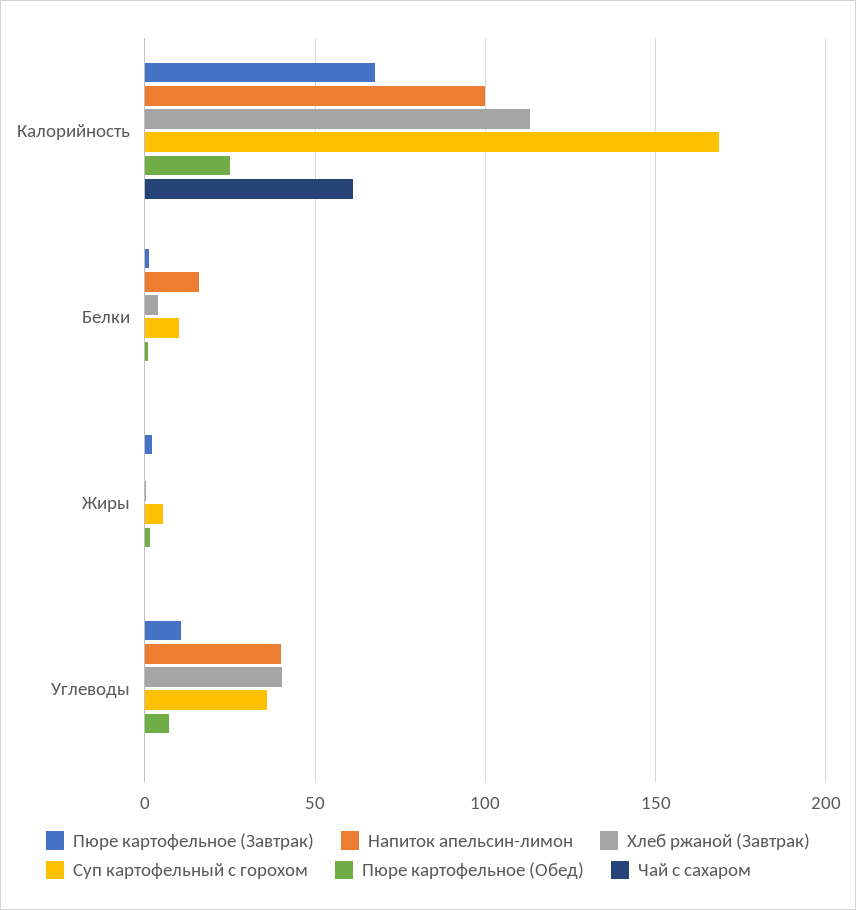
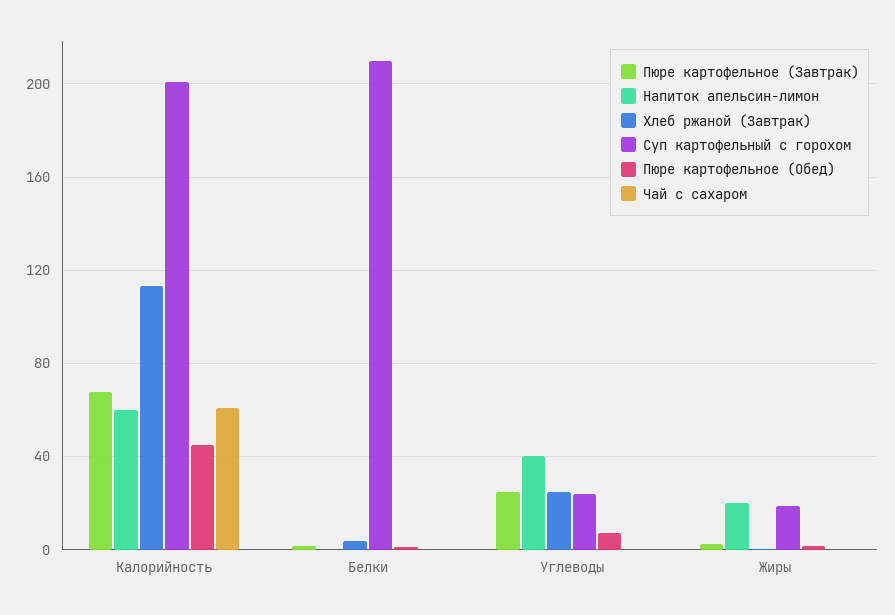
  {
    "Пюре картофельное (Завтрак)": {
      "Калорийность": 70,
      "Белки": 0,
      "Жиры": 0,
-     "Углеводы": 10
+     "Углеводы": 25
    },
    "Напиток апельсин-лимон": {
-     "Калорийность": 100,
+     "Калорийность": 60,
-     "Белки": 15,
+     "Белки": 0,
-     "Жиры": 0,
+     "Жиры": 20,
      "Углеводы": 40
    },
    "Хлеб ржаной (Завтрак)": {
      "Калорийность": 115,
      "Белки": 5,
      "Жиры": 0,
-     "Углеводы": 40
+     "Углеводы": 25
    },
    "Суп картофельный с горохом": {
-     "Калорийность": 170,
+     "Калорийность": 200,
-     "Белки": 10,
+     "Белки": 210,
-     "Жиры": 5,
+     "Жиры": 20,
-     "Углеводы": 35
+     "Углеводы": 25
    },
    "Пюре картофельное (Обед)": {
-     "Калорийность": 25,
+     "Калорийность": 45,
      "Белки": 0,
      "Жиры": 0,
      "Углеводы": 5
    },
    "Чай с сахаром": {
      "Калорийность": 60,
      "Белки": 0,
      "Жиры": 0,
      "Углеводы": 0
    }
  }

